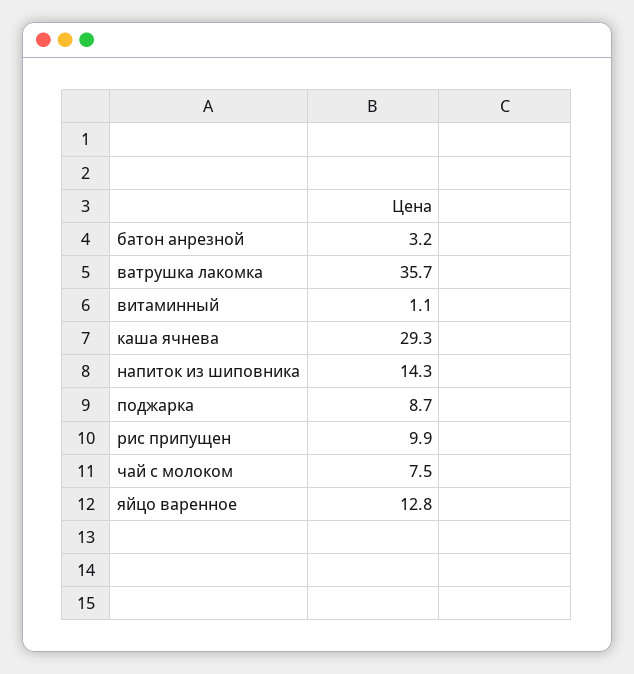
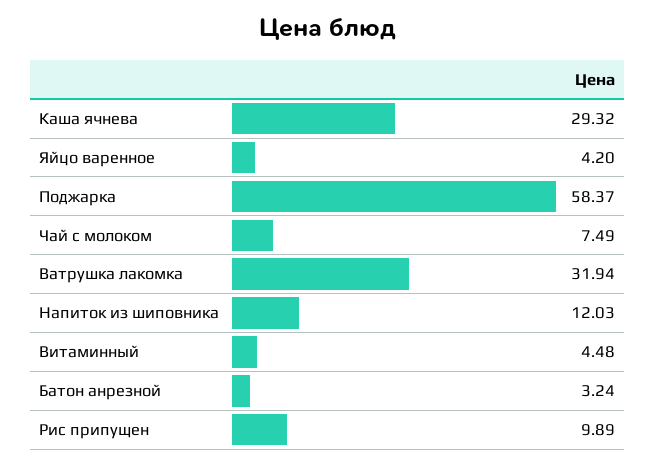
  {
    "батон анрезной": 3.24,
-   "ватрушка лакомка": 35.7,
+   "ватрушка лакомка": 31.94,
-   "витаминный": 1.1,
+   "витаминный": 4.48,
    "каша ячнева": 29.32,
-   "напиток из шиповника": 14.3,
+   "напиток из шиповника": 12.03,
-   "поджарка": 8.7,
+   "поджарка": 58.37,
    "рис припущен": 9.89,
    "чай с молоком": 7.49,
-   "яйцо варенное": 12.8
+   "яйцо варенное": 4.2
  }

